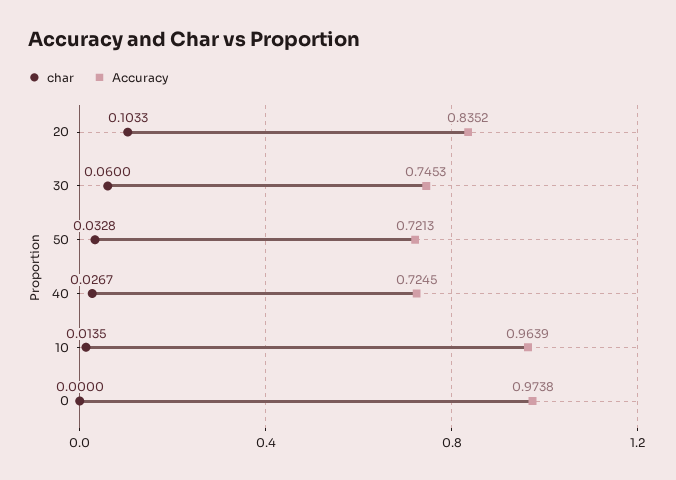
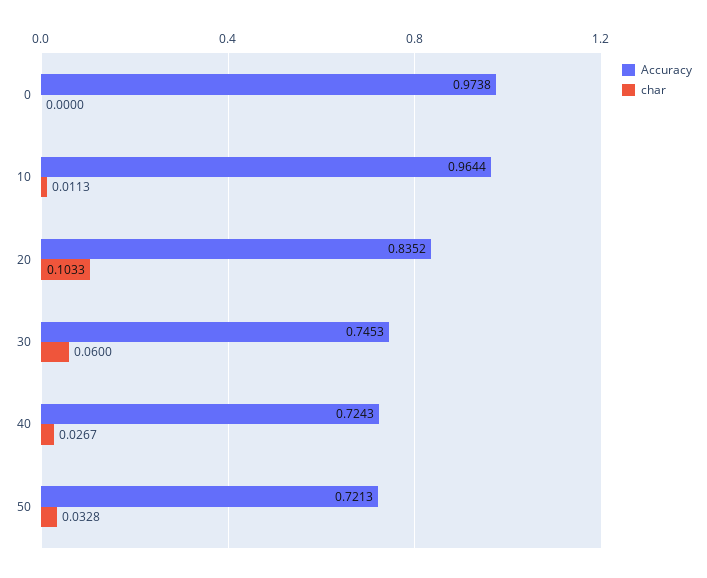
  {
    "char": {
      "20": 0.1033,
      "30": 0.06,
      "50": 0.0328,
      "40": 0.0267,
-     "10": 0.0135,
+     "10": 0.0113,
      "0": 0
    },
    "Accuracy": {
      "20": 0.8352,
      "30": 0.7453,
      "50": 0.7213,
-     "40": 0.7245,
+     "40": 0.7243,
-     "10": 0.9639,
+     "10": 0.9644,
      "0": 0.9738
    }
  }

